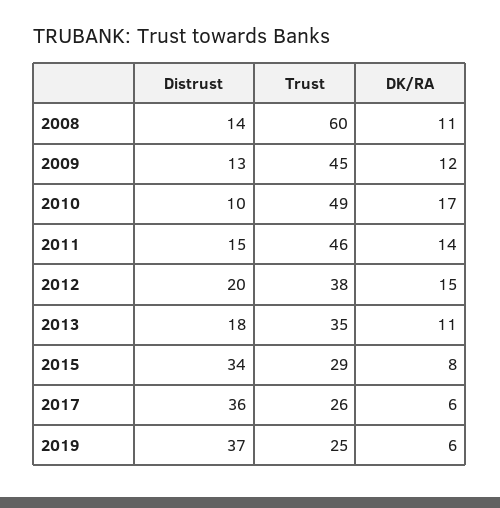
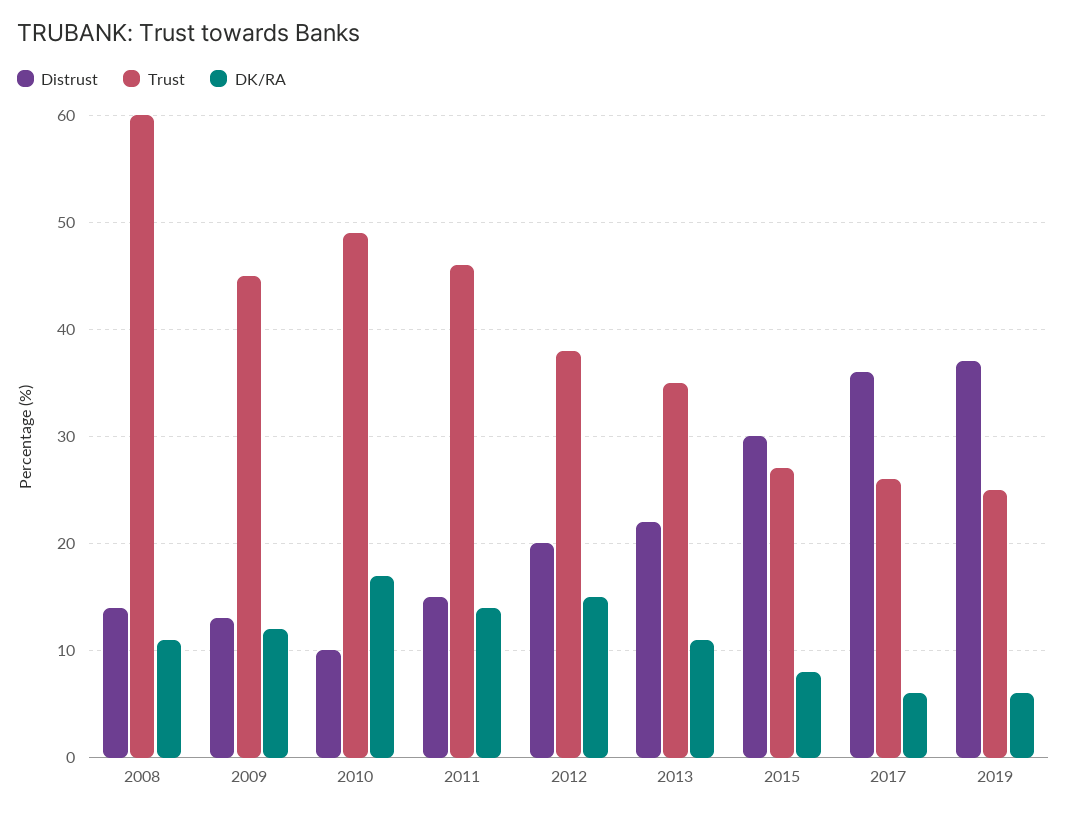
  {
    "Distrust": {
      "2008": 14,
      "2009": 13,
      "2010": 10,
      "2011": 15,
      "2012": 20,
-     "2013": 18,
+     "2013": 22,
-     "2015": 34,
+     "2015": 30,
      "2017": 36,
      "2019": 37
    },
    "Trust": {
      "2008": 60,
      "2009": 45,
      "2010": 49,
      "2011": 46,
      "2012": 38,
      "2013": 35,
-     "2015": 29,
+     "2015": 27,
      "2017": 26,
      "2019": 25
    },
    "DK/RA": {
      "2008": 11,
      "2009": 12,
      "2010": 17,
      "2011": 14,
      "2012": 15,
      "2013": 11,
      "2015": 8,
      "2017": 6,
      "2019": 6
    }
  }

